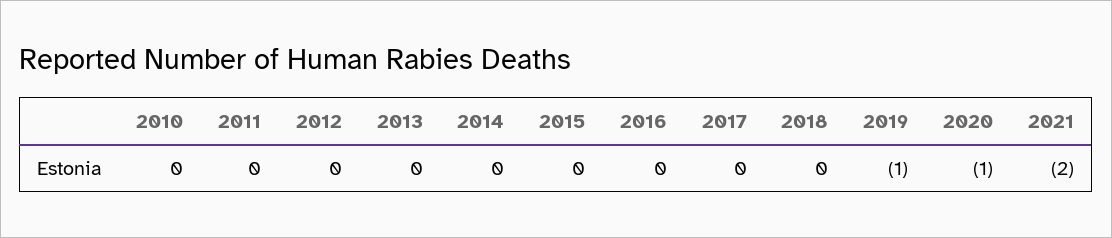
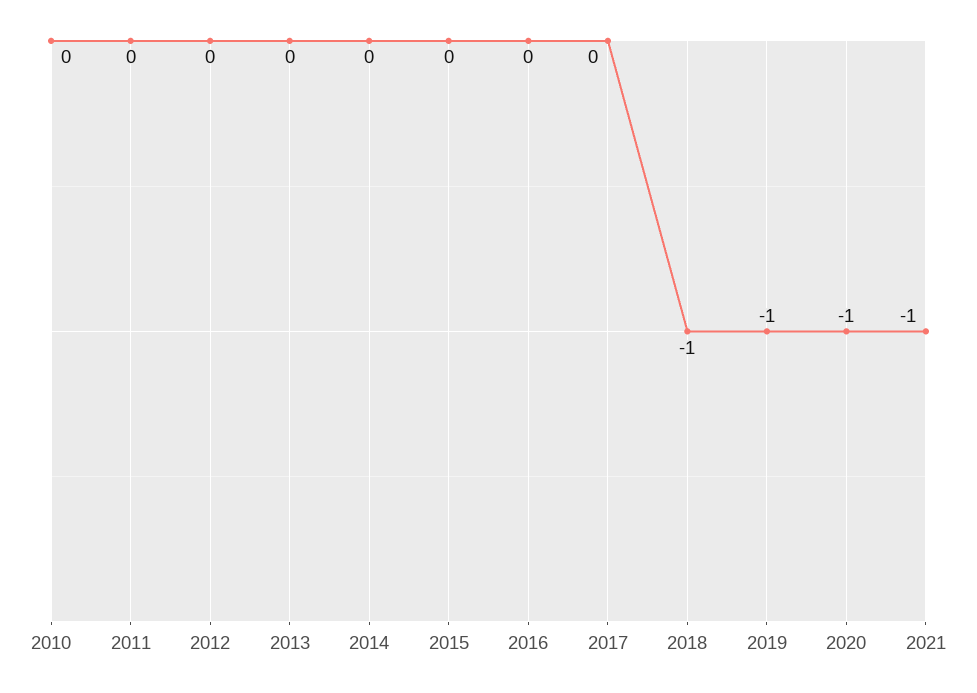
  {
    "2010": 0,
    "2011": 0,
    "2012": 0,
    "2013": 0,
    "2014": 0,
    "2015": 0,
    "2016": 0,
    "2017": 0,
-   "2018": 0,
+   "2018": -1,
    "2019": -1,
    "2020": -1,
-   "2021": -2
+   "2021": -1
  }

